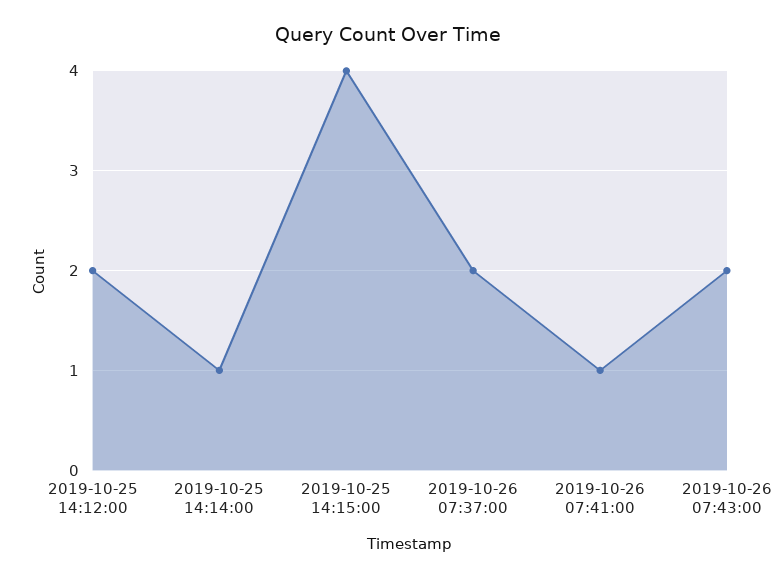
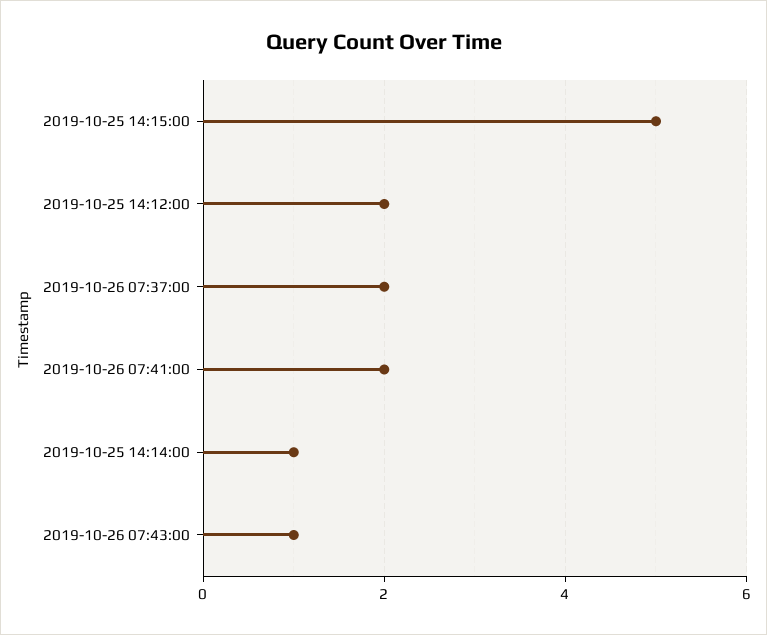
  {
    "2019-10-25 14:12:00": 2,
    "2019-10-25 14:14:00": 1,
-   "2019-10-25 14:15:00": 4,
+   "2019-10-25 14:15:00": 5,
    "2019-10-26 07:37:00": 2,
-   "2019-10-26 07:41:00": 1,
+   "2019-10-26 07:41:00": 2,
-   "2019-10-26 07:43:00": 2
+   "2019-10-26 07:43:00": 1
  }

